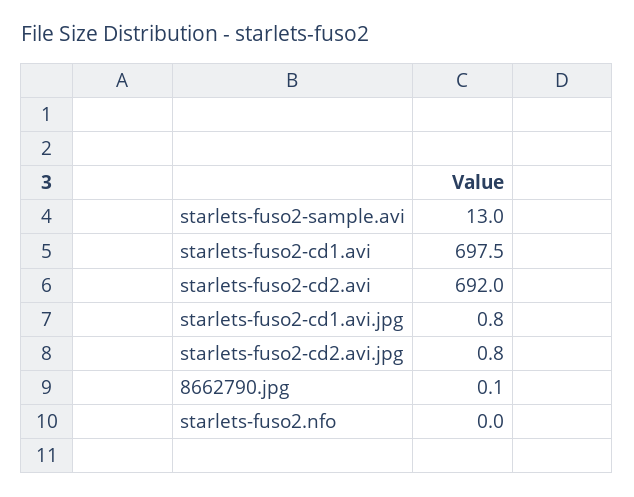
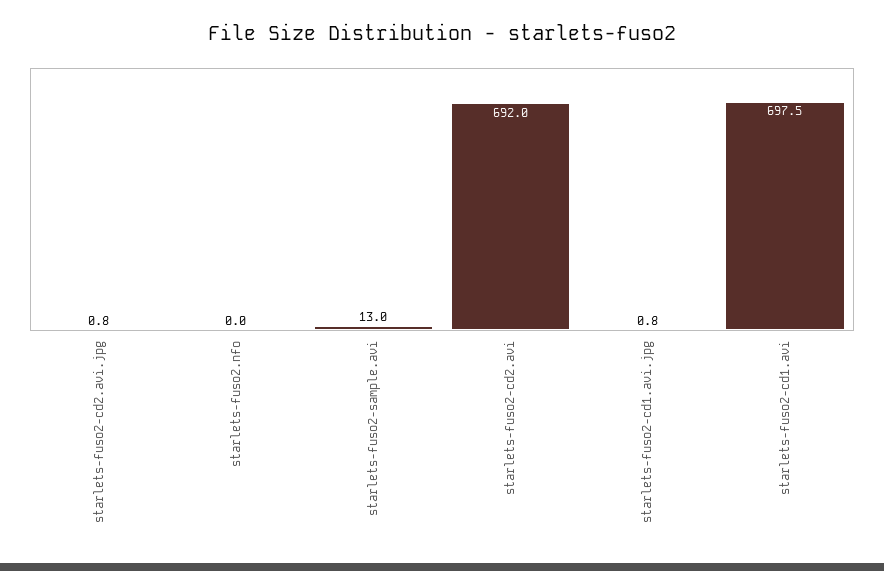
  {
    "starlets-fuso2-sample.avi": 13,
    "starlets-fuso2-cd1.avi": 697.5,
    "starlets-fuso2-cd2.avi": 692,
    "starlets-fuso2-cd1.avi.jpg": 0.8,
    "starlets-fuso2-cd2.avi.jpg": 0.8,
-   "8662790.jpg": 0.1,
    "starlets-fuso2.nfo": 0
  }

